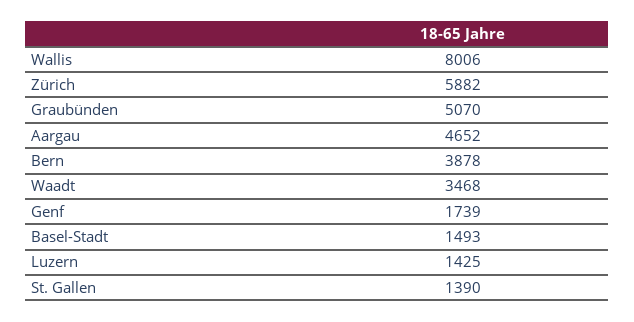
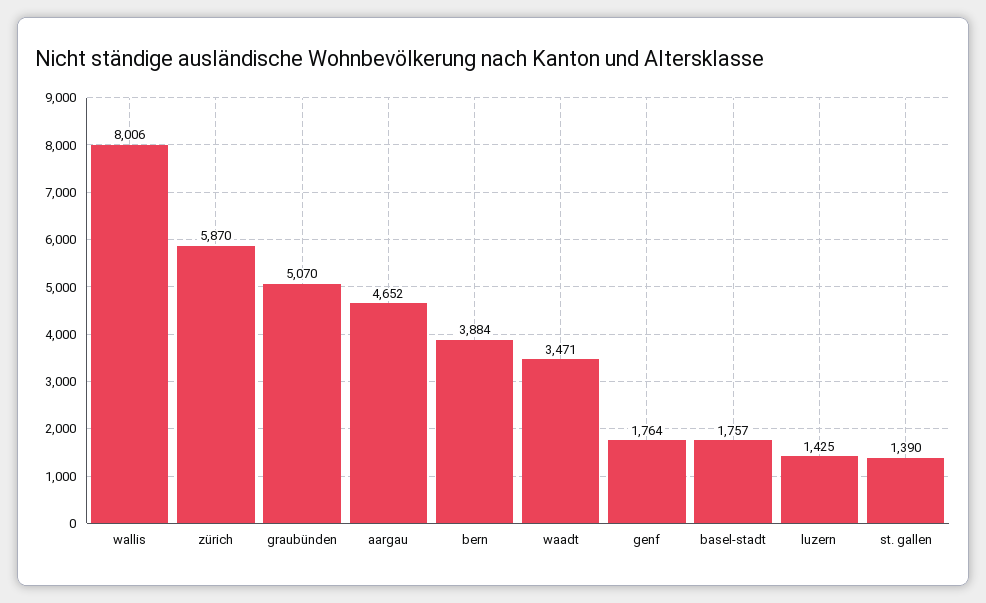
  {
    "Wallis": 8006,
-   "Zürich": 5882,
+   "Zürich": 5870,
    "Graubünden": 5070,
    "Aargau": 4652,
-   "Bern": 3878,
+   "Bern": 3884,
-   "Waadt": 3468,
+   "Waadt": 3471,
-   "Genf": 1739,
+   "Genf": 1764,
-   "Basel-Stadt": 1493,
+   "Basel-Stadt": 1757,
    "Luzern": 1425,
    "St. Gallen": 1390
  }

